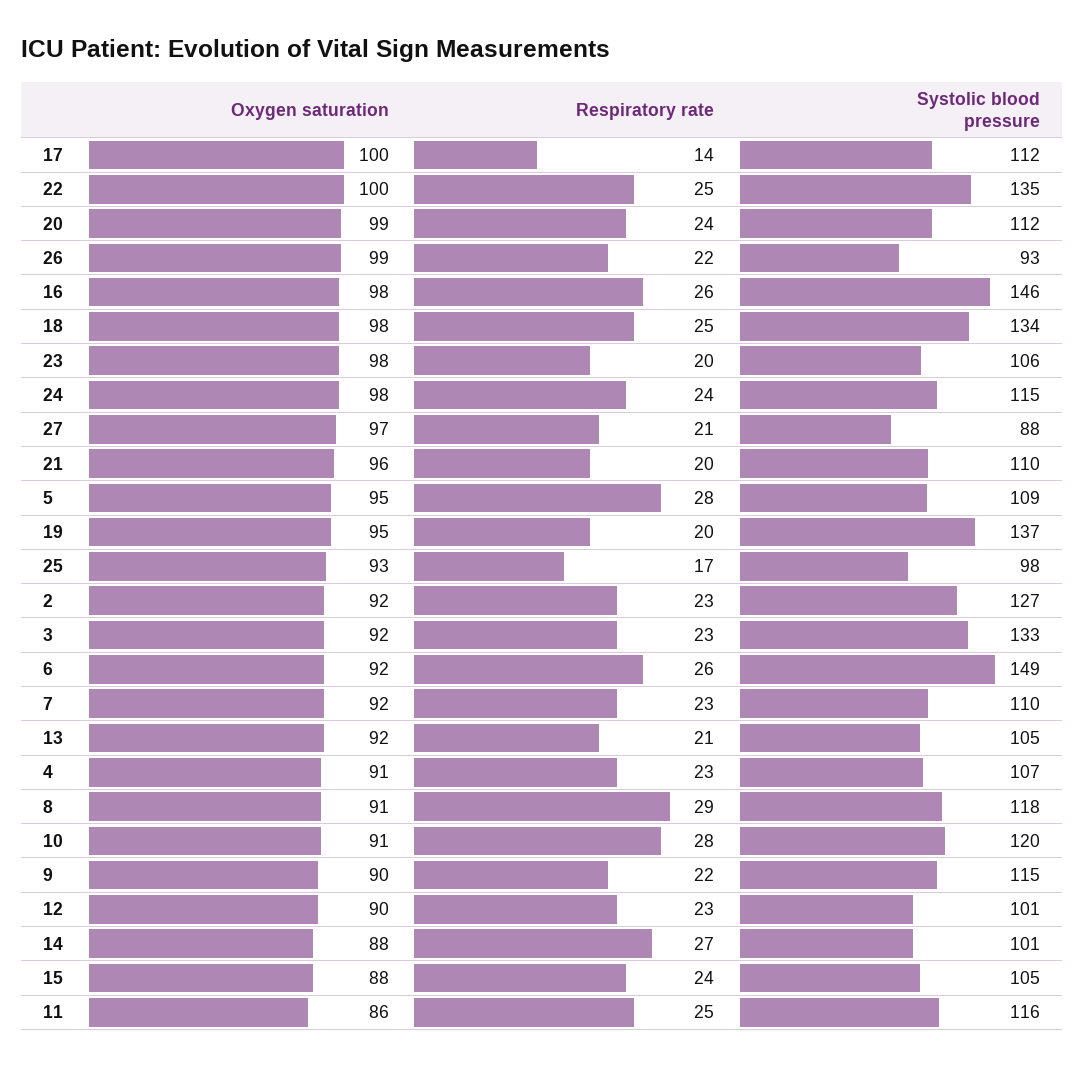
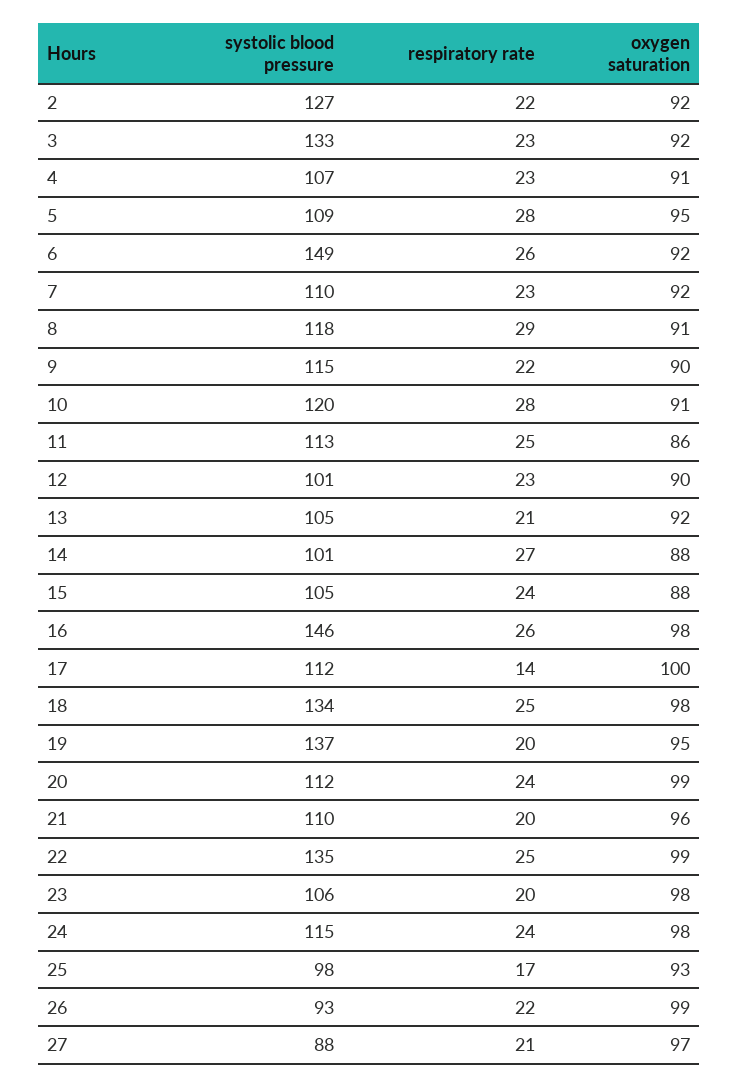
  {
    "Oxygen saturation": {
      "17": 100,
-     "22": 100,
+     "22": 99,
      "20": 99,
      "26": 99,
      "16": 98,
      "18": 98,
      "23": 98,
      "24": 98,
      "27": 97,
      "21": 96,
      "5": 95,
      "19": 95,
      "25": 93,
      "2": 92,
      "3": 92,
      "6": 92,
      "7": 92,
      "13": 92,
      "4": 91,
      "8": 91,
      "10": 91,
      "9": 90,
      "12": 90,
      "14": 88,
      "15": 88,
      "11": 86
    },
    "Respiratory rate": {
      "17": 14,
      "22": 25,
      "20": 24,
      "26": 22,
      "16": 26,
      "18": 25,
      "23": 20,
      "24": 24,
      "27": 21,
      "21": 20,
      "5": 28,
      "19": 20,
      "25": 17,
-     "2": 23,
+     "2": 22,
      "3": 23,
      "6": 26,
      "7": 23,
      "13": 21,
      "4": 23,
      "8": 29,
      "10": 28,
      "9": 22,
      "12": 23,
      "14": 27,
      "15": 24,
      "11": 25
    },
    "Systolic blood pressure": {
      "17": 112,
      "22": 135,
      "20": 112,
      "26": 93,
      "16": 146,
      "18": 134,
      "23": 106,
      "24": 115,
      "27": 88,
      "21": 110,
      "5": 109,
      "19": 137,
      "25": 98,
      "2": 127,
      "3": 133,
      "6": 149,
      "7": 110,
      "13": 105,
      "4": 107,
      "8": 118,
      "10": 120,
      "9": 115,
      "12": 101,
      "14": 101,
      "15": 105,
-     "11": 116
+     "11": 113
    }
  }

